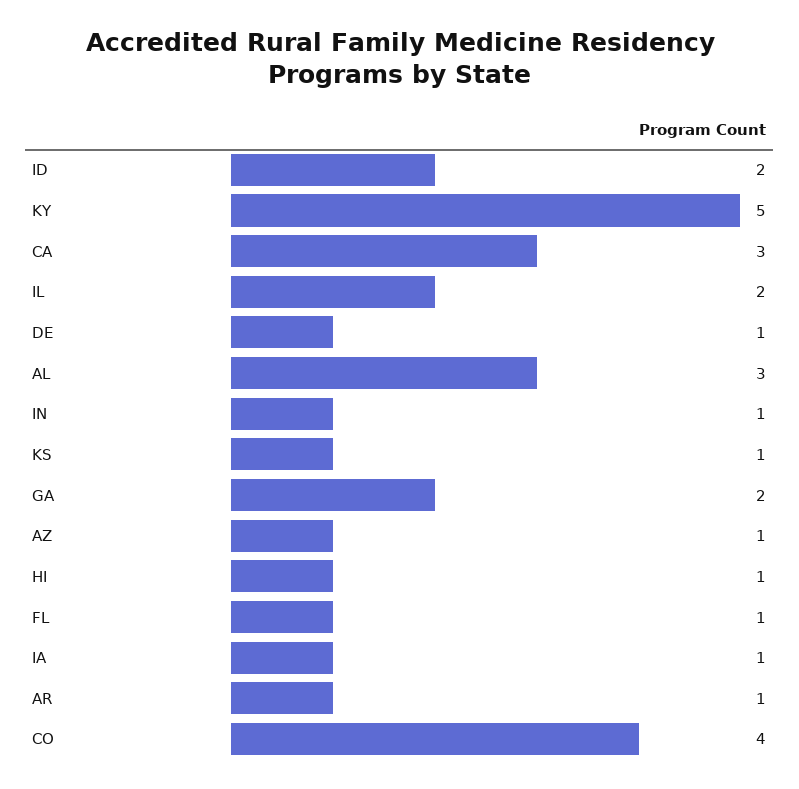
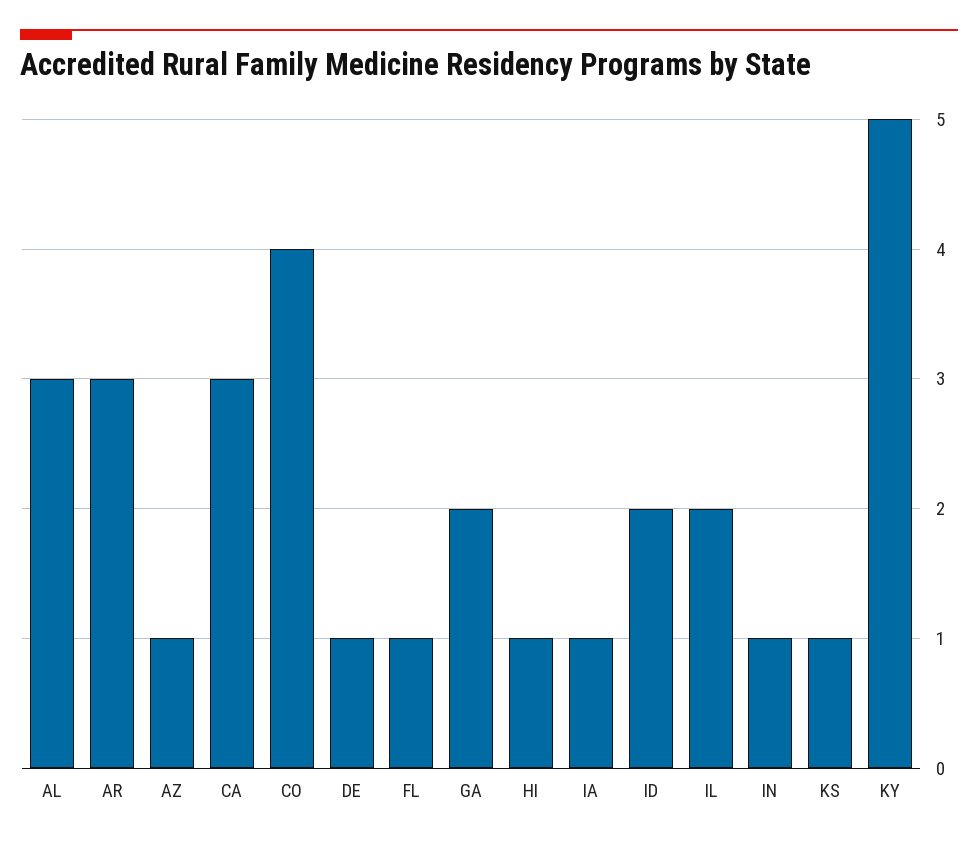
  {
    "ID": 2,
    "KY": 5,
    "CA": 3,
    "IL": 2,
    "DE": 1,
    "AL": 3,
    "IN": 1,
    "KS": 1,
    "GA": 2,
    "AZ": 1,
    "HI": 1,
    "FL": 1,
    "IA": 1,
-   "AR": 1,
+   "AR": 3,
    "CO": 4
  }

